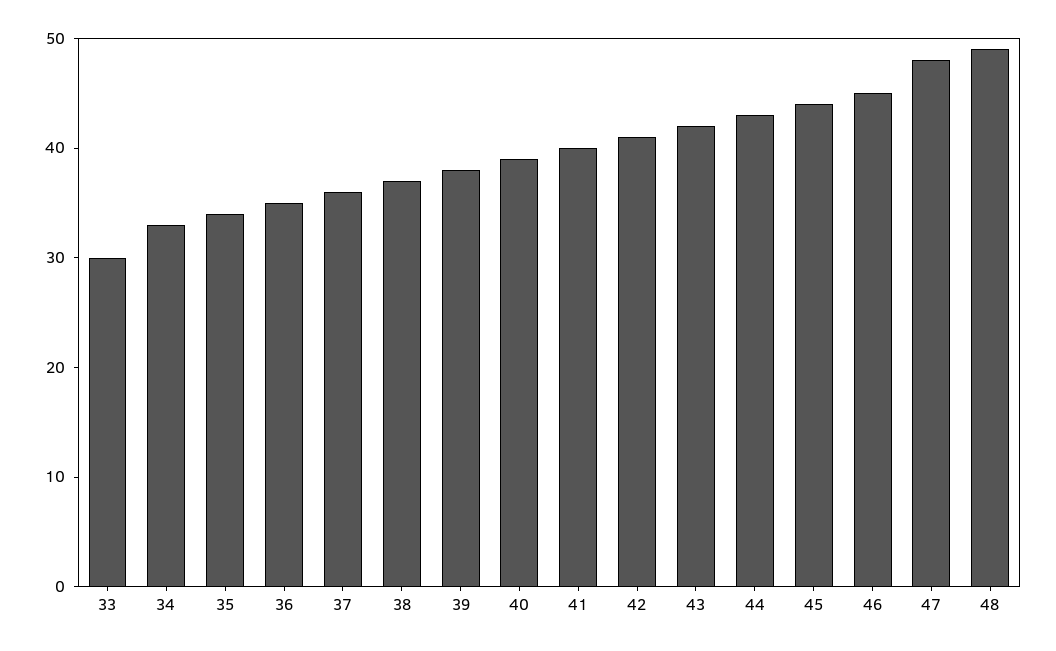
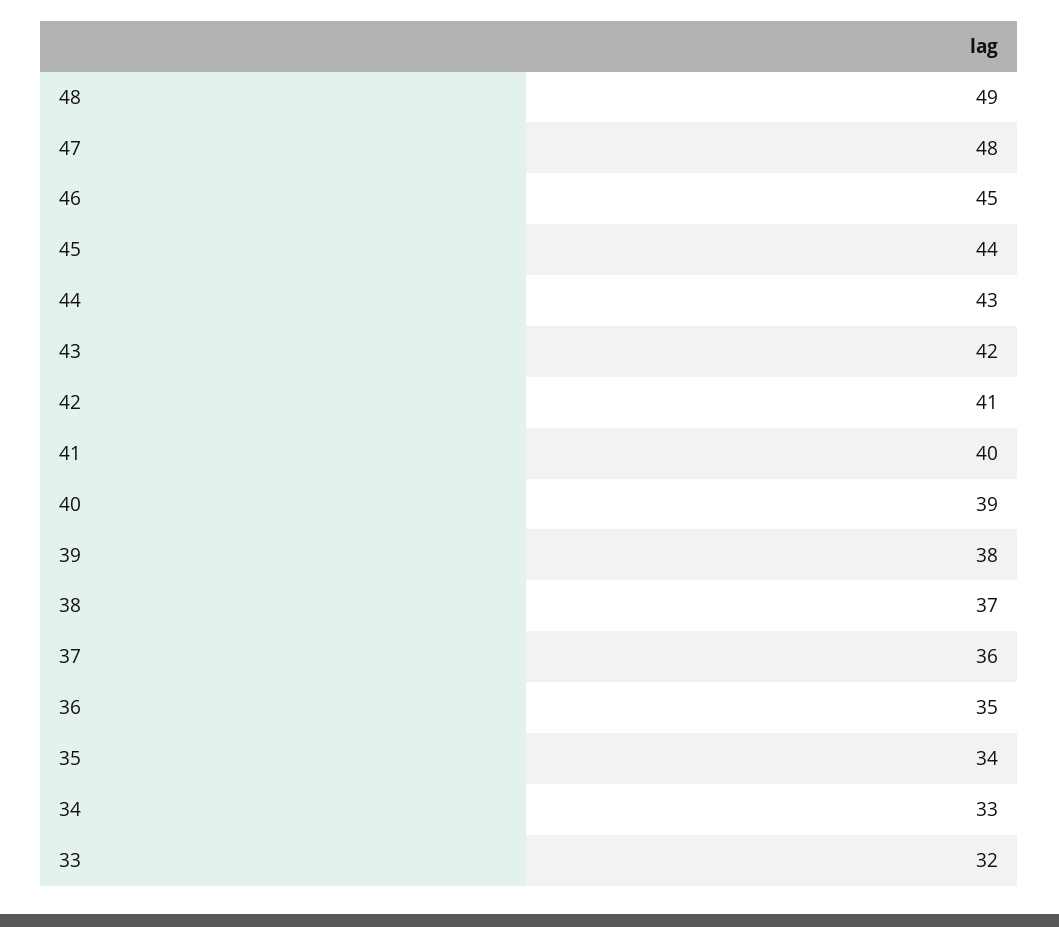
  {
-   "33": 30,
+   "33": 32,
    "34": 33,
    "35": 34,
    "36": 35,
    "37": 36,
    "38": 37,
    "39": 38,
    "40": 39,
    "41": 40,
    "42": 41,
    "43": 42,
    "44": 43,
    "45": 44,
    "46": 45,
    "47": 48,
    "48": 49
  }

